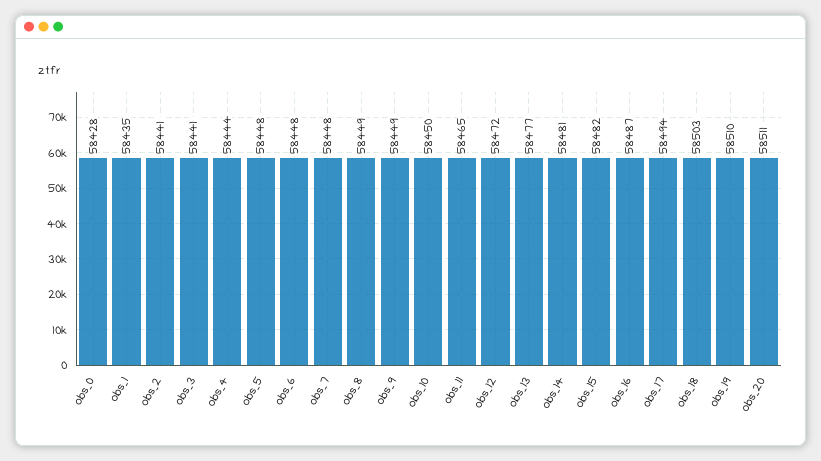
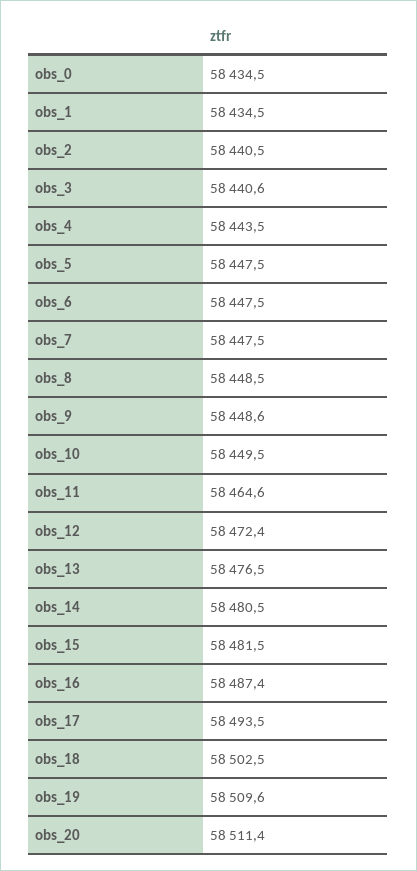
  {
-   "obs_0": 58428,
+   "obs_0": 58434.5,
    "obs_1": 58434.5,
    "obs_2": 58440.5,
    "obs_3": 58440.6,
    "obs_4": 58443.5,
    "obs_5": 58447.5,
    "obs_6": 58447.5,
    "obs_7": 58447.5,
    "obs_8": 58448.5,
    "obs_9": 58448.6,
    "obs_10": 58449.5,
    "obs_11": 58464.6,
    "obs_12": 58472.4,
    "obs_13": 58476.5,
    "obs_14": 58480.5,
    "obs_15": 58481.5,
    "obs_16": 58487.4,
    "obs_17": 58493.5,
    "obs_18": 58502.5,
    "obs_19": 58509.6,
    "obs_20": 58511.4
  }

